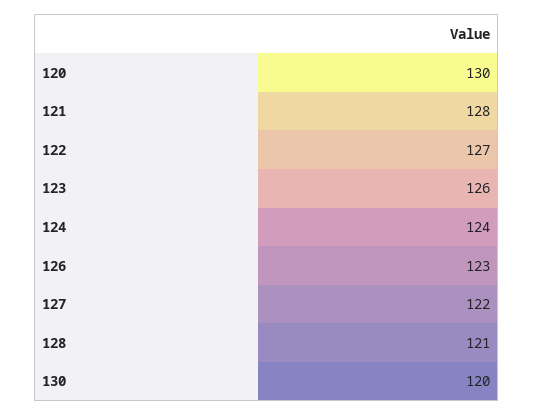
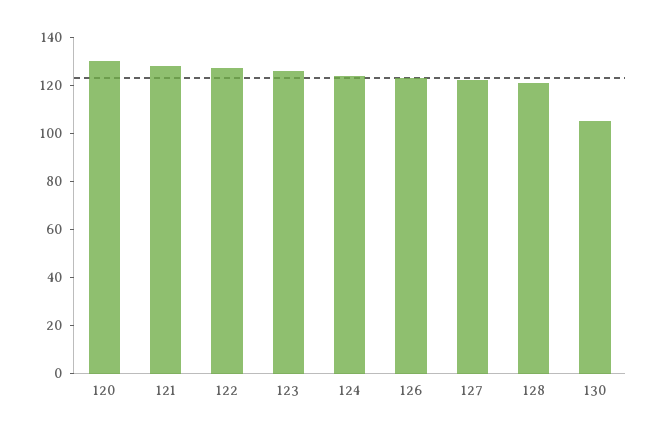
  {
    "120": 130,
    "121": 128,
    "122": 127,
    "123": 126,
    "124": 124,
    "126": 123,
    "127": 122,
    "128": 121,
-   "130": 120
+   "130": 105
  }

